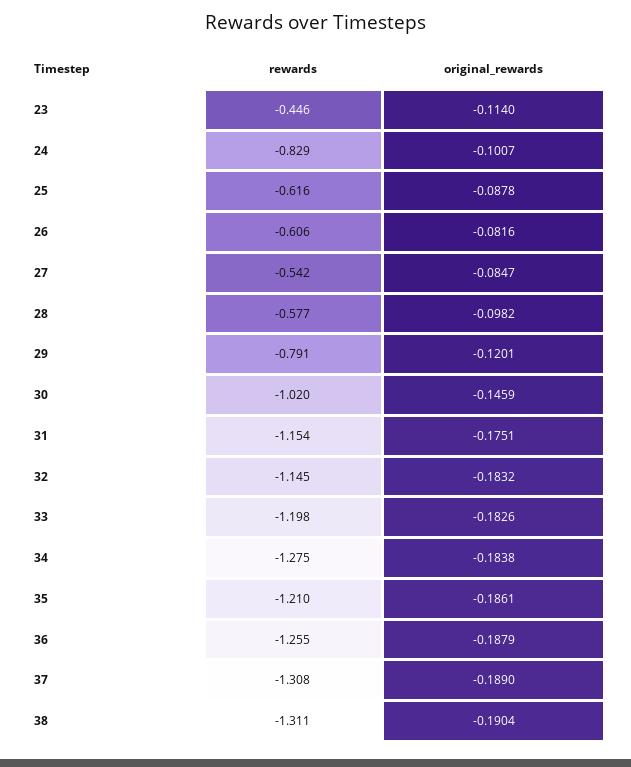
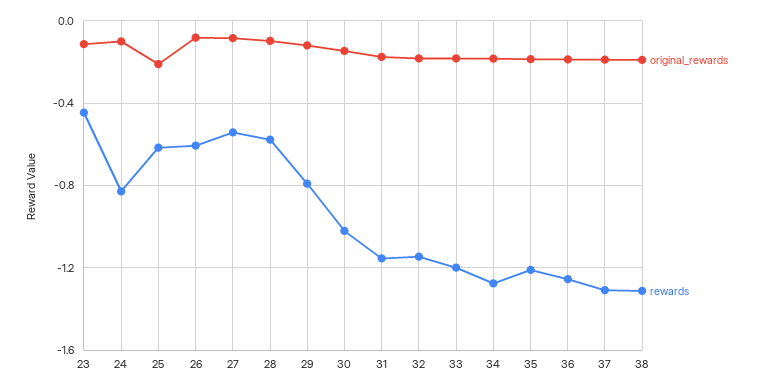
  {
    "rewards": {
      "23": -0.446,
      "24": -0.829,
      "25": -0.616,
      "26": -0.606,
      "27": -0.542,
      "28": -0.577,
      "29": -0.791,
      "30": -1.02,
      "31": -1.154,
      "32": -1.145,
      "33": -1.198,
      "34": -1.275,
      "35": -1.21,
      "36": -1.255,
      "37": -1.308,
      "38": -1.311
    },
    "original_rewards": {
      "23": -0.114,
      "24": -0.1007,
-     "25": -0.0878,
+     "25": -0.2,
      "26": -0.0816,
      "27": -0.0847,
      "28": -0.0982,
      "29": -0.1201,
      "30": -0.1459,
      "31": -0.1751,
      "32": -0.1832,
      "33": -0.1826,
      "34": -0.1838,
      "35": -0.1861,
      "36": -0.1879,
      "37": -0.189,
      "38": -0.1904
    }
  }

